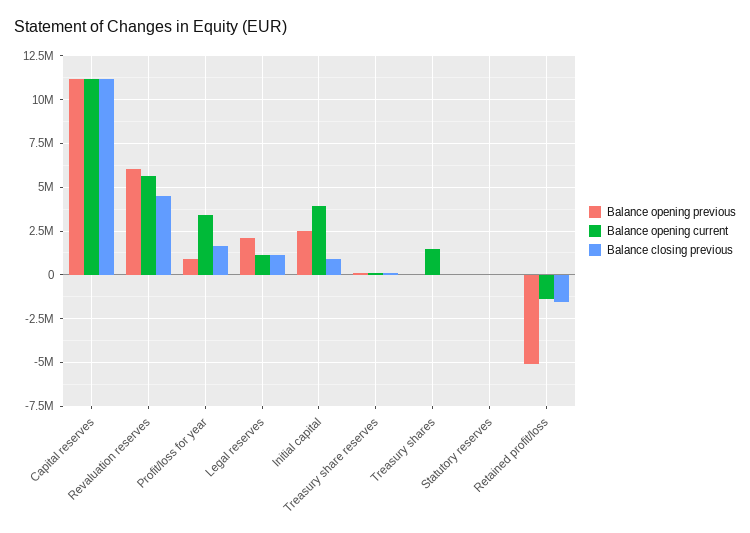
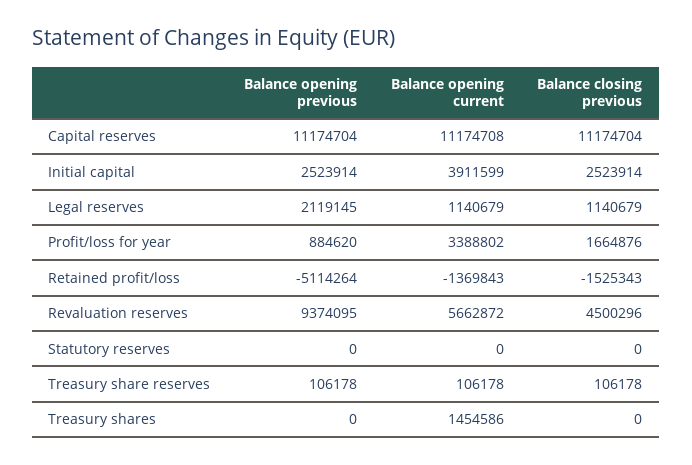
  {
    "Balance opening previous": {
      "Capital reserves": 11174704,
-     "Revaluation reserves": 6000000,
+     "Revaluation reserves": 9374095,
      "Profit/loss for year": 884620,
      "Legal reserves": 2119145,
      "Initial capital": 2523914,
      "Treasury share reserves": 106178,
      "Treasury shares": 0,
      "Statutory reserves": 0,
      "Retained profit/loss": -5114264
    },
    "Balance opening current": {
      "Capital reserves": 11174708,
      "Revaluation reserves": 5662872,
      "Profit/loss for year": 3388802,
      "Legal reserves": 1140679,
      "Initial capital": 3911599,
      "Treasury share reserves": 106178,
      "Treasury shares": 1454586,
      "Statutory reserves": 0,
      "Retained profit/loss": -1369843
    },
    "Balance closing previous": {
      "Capital reserves": 11174704,
      "Revaluation reserves": 4500296,
      "Profit/loss for year": 1664876,
      "Legal reserves": 1140679,
-     "Initial capital": 1000000,
+     "Initial capital": 2523914,
      "Treasury share reserves": 106178,
      "Treasury shares": 0,
      "Statutory reserves": 0,
      "Retained profit/loss": -1525343
    }
  }

